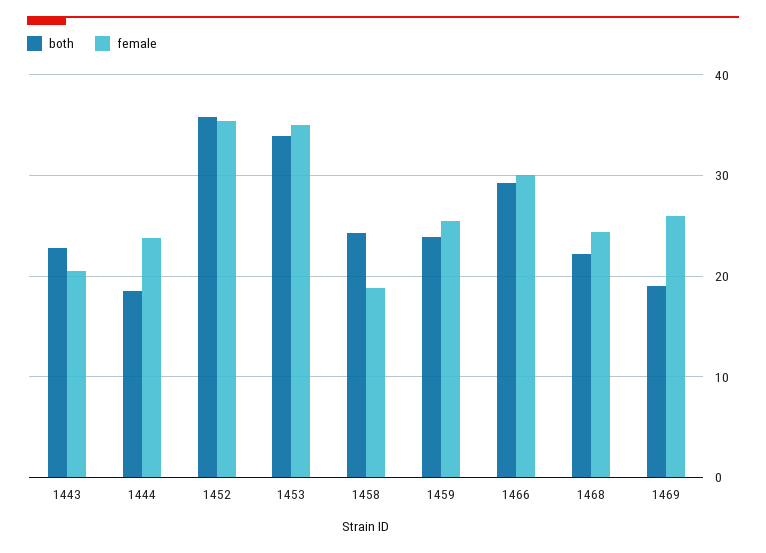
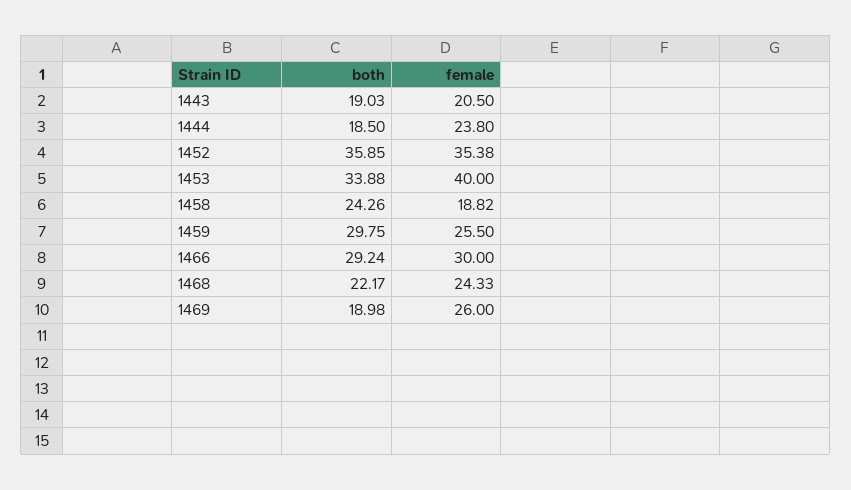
  {
    "both": {
-     "1443": 23,
+     "1443": 19.03,
      "1444": 18.5,
      "1452": 35.85,
      "1453": 33.88,
      "1458": 24.26,
-     "1459": 24,
+     "1459": 29.75,
      "1466": 29.24,
      "1468": 22.17,
      "1469": 18.98
    },
    "female": {
      "1443": 20.5,
      "1444": 23.8,
      "1452": 35.38,
-     "1453": 35,
+     "1453": 40,
      "1458": 18.82,
      "1459": 25.5,
      "1466": 30,
      "1468": 24.33,
      "1469": 26
    }
  }

